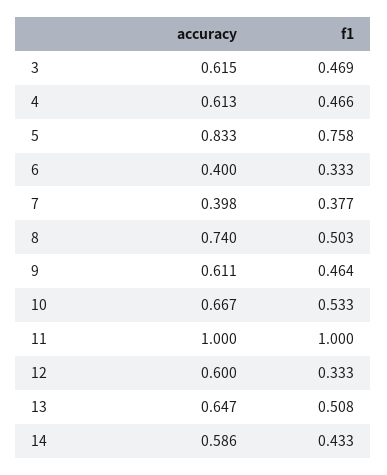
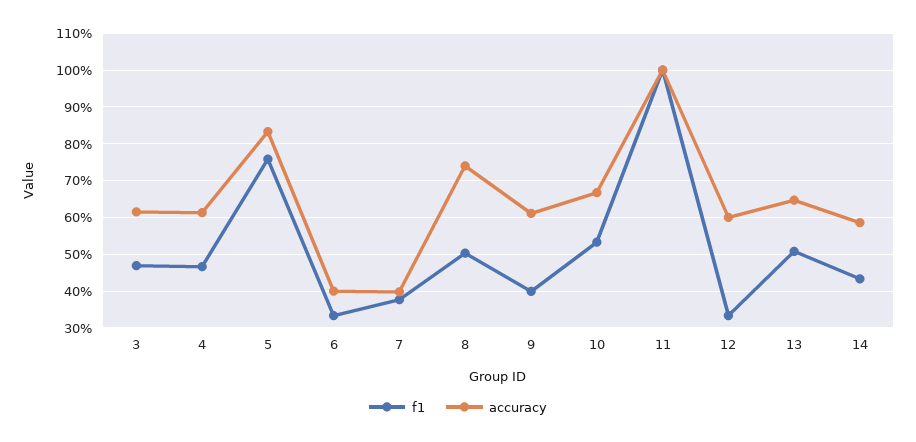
  {
    "accuracy": {
      "3": 0.615,
      "4": 0.613,
      "5": 0.833,
      "6": 0.4,
      "7": 0.398,
      "8": 0.74,
      "9": 0.611,
      "10": 0.667,
      "11": 1,
      "12": 0.6,
      "13": 0.647,
      "14": 0.586
    },
    "f1": {
      "3": 0.469,
      "4": 0.466,
      "5": 0.758,
      "6": 0.333,
      "7": 0.377,
      "8": 0.503,
-     "9": 0.464,
+     "9": 0.4,
      "10": 0.533,
      "11": 1,
      "12": 0.333,
      "13": 0.508,
      "14": 0.433
    }
  }

